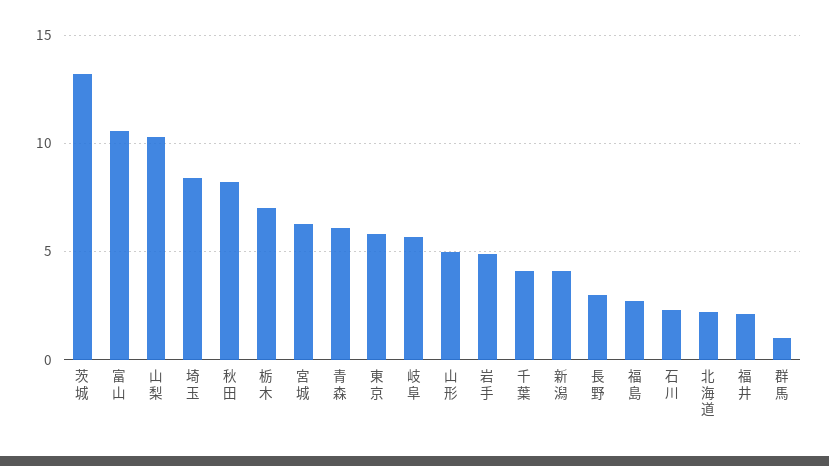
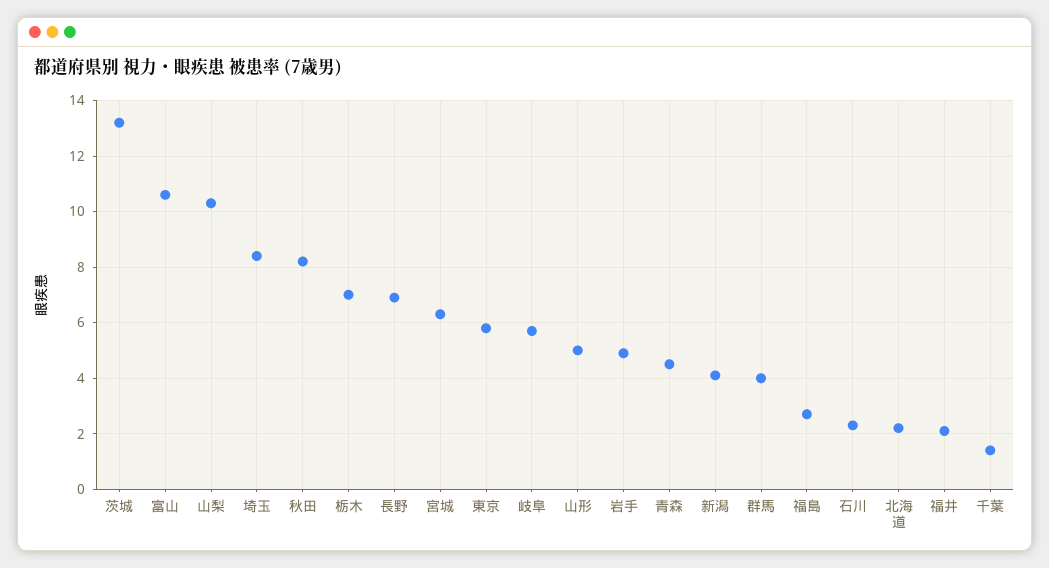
  {
    "茨城": 13,
    "富山": 10.5,
    "山梨": 10.5,
    "埼玉": 8.5,
    "秋田": 8,
    "栃木": 7,
    "宮城": 6.5,
-   "青森": 6,
+   "青森": 4.5,
    "東京": 6,
    "岐阜": 5.5,
    "山形": 5,
    "岩手": 5,
-   "千葉": 4,
+   "千葉": 1.5,
    "新潟": 4,
-   "長野": 3,
+   "長野": 7,
    "福島": 2.5,
    "石川": 2.5,
    "北海道": 2,
    "福井": 2,
-   "群馬": 1
+   "群馬": 4
  }

